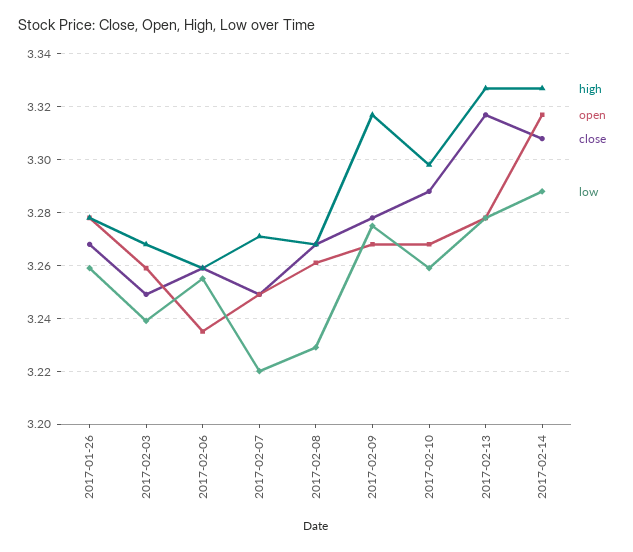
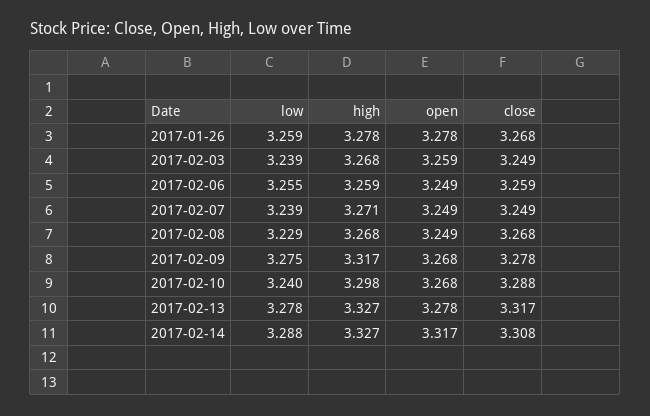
  {
    "high": {
      "2017-01-26": 3.278,
      "2017-02-03": 3.268,
      "2017-02-06": 3.259,
      "2017-02-07": 3.271,
      "2017-02-08": 3.268,
      "2017-02-09": 3.317,
      "2017-02-10": 3.298,
      "2017-02-13": 3.327,
      "2017-02-14": 3.327
    },
    "open": {
      "2017-01-26": 3.278,
      "2017-02-03": 3.259,
-     "2017-02-06": 3.235,
+     "2017-02-06": 3.249,
      "2017-02-07": 3.249,
-     "2017-02-08": 3.26,
+     "2017-02-08": 3.249,
      "2017-02-09": 3.268,
      "2017-02-10": 3.268,
      "2017-02-13": 3.278,
      "2017-02-14": 3.317
    },
    "close": {
      "2017-01-26": 3.268,
      "2017-02-03": 3.249,
      "2017-02-06": 3.259,
      "2017-02-07": 3.249,
      "2017-02-08": 3.268,
      "2017-02-09": 3.278,
      "2017-02-10": 3.288,
      "2017-02-13": 3.317,
      "2017-02-14": 3.308
    },
    "low": {
      "2017-01-26": 3.259,
      "2017-02-03": 3.239,
      "2017-02-06": 3.255,
-     "2017-02-07": 3.22,
+     "2017-02-07": 3.239,
      "2017-02-08": 3.229,
      "2017-02-09": 3.275,
-     "2017-02-10": 3.26,
+     "2017-02-10": 3.24,
      "2017-02-13": 3.278,
      "2017-02-14": 3.288
    }
  }

